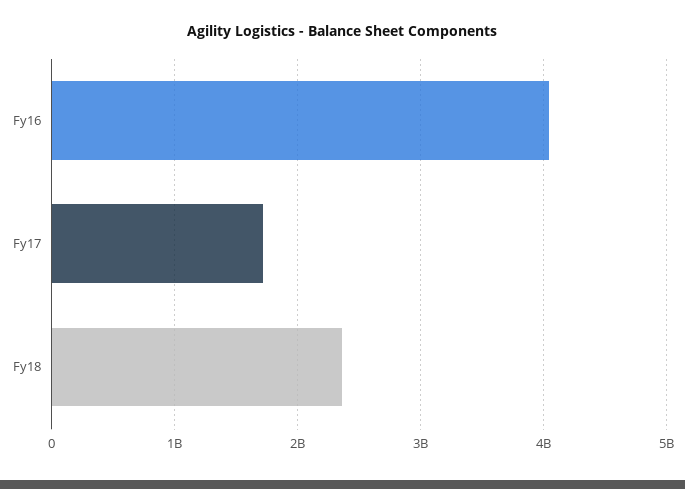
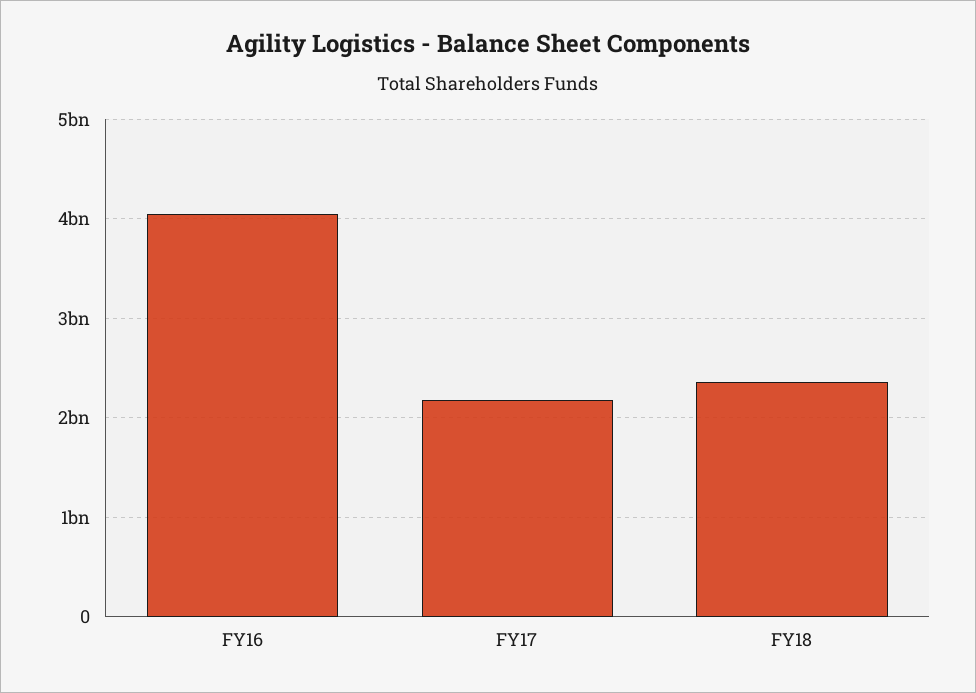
  {
    "Fy16": 4000000000,
-   "Fy17": 1700000000,
+   "Fy17": 2200000000,
    "Fy18": 2400000000
  }

